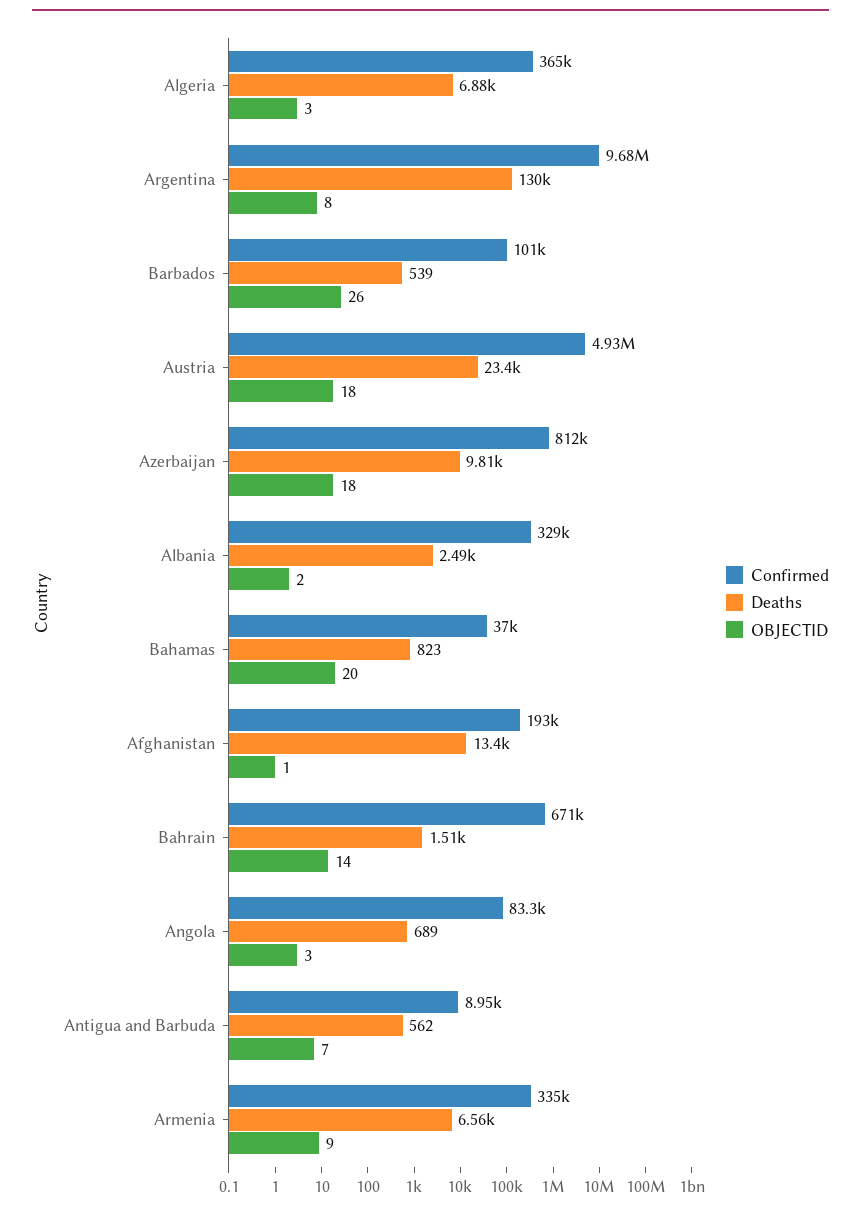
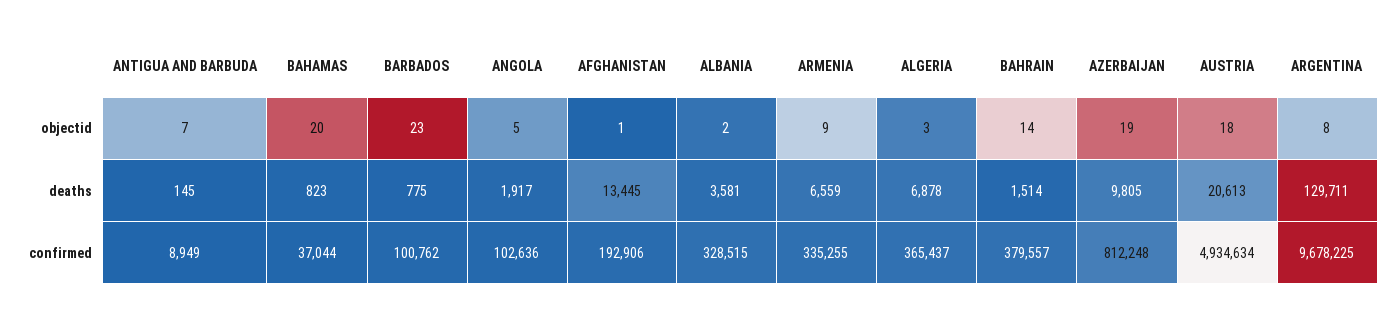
  {
    "Confirmed": {
      "Algeria": 365437,
      "Argentina": 9678225,
      "Barbados": 100762,
      "Austria": 4934634,
      "Azerbaijan": 812248,
      "Albania": 328515,
      "Bahamas": 37044,
      "Afghanistan": 192906,
-     "Bahrain": 671000,
+     "Bahrain": 379557,
-     "Angola": 83300,
+     "Angola": 102636,
      "Antigua and Barbuda": 8949,
      "Armenia": 335255
    },
    "Deaths": {
      "Algeria": 6878,
      "Argentina": 129711,
-     "Barbados": 539,
+     "Barbados": 775,
-     "Austria": 23400,
+     "Austria": 20613,
      "Azerbaijan": 9805,
-     "Albania": 2490,
+     "Albania": 3581,
      "Bahamas": 823,
      "Afghanistan": 13445,
      "Bahrain": 1514,
-     "Angola": 689,
+     "Angola": 1917,
-     "Antigua and Barbuda": 562,
+     "Antigua and Barbuda": 145,
      "Armenia": 6559
    },
    "OBJECTID": {
      "Algeria": 3,
      "Argentina": 8,
-     "Barbados": 26,
+     "Barbados": 23,
      "Austria": 18,
-     "Azerbaijan": 18,
+     "Azerbaijan": 19,
      "Albania": 2,
      "Bahamas": 20,
      "Afghanistan": 1,
      "Bahrain": 14,
-     "Angola": 3,
+     "Angola": 5,
      "Antigua and Barbuda": 7,
      "Armenia": 9
    }
  }

